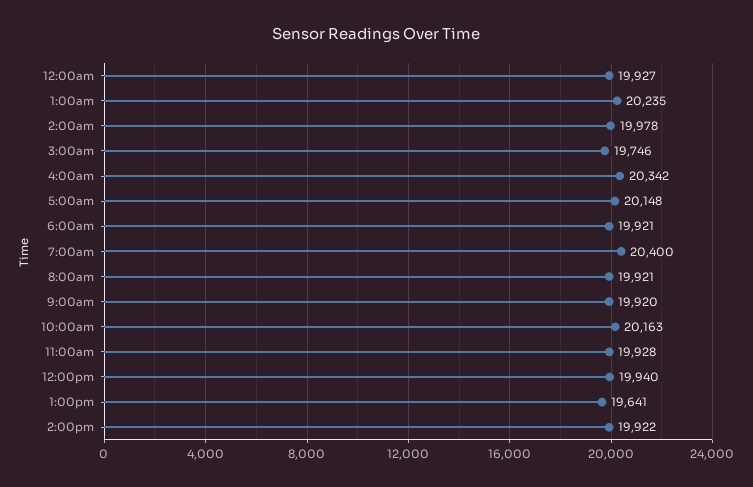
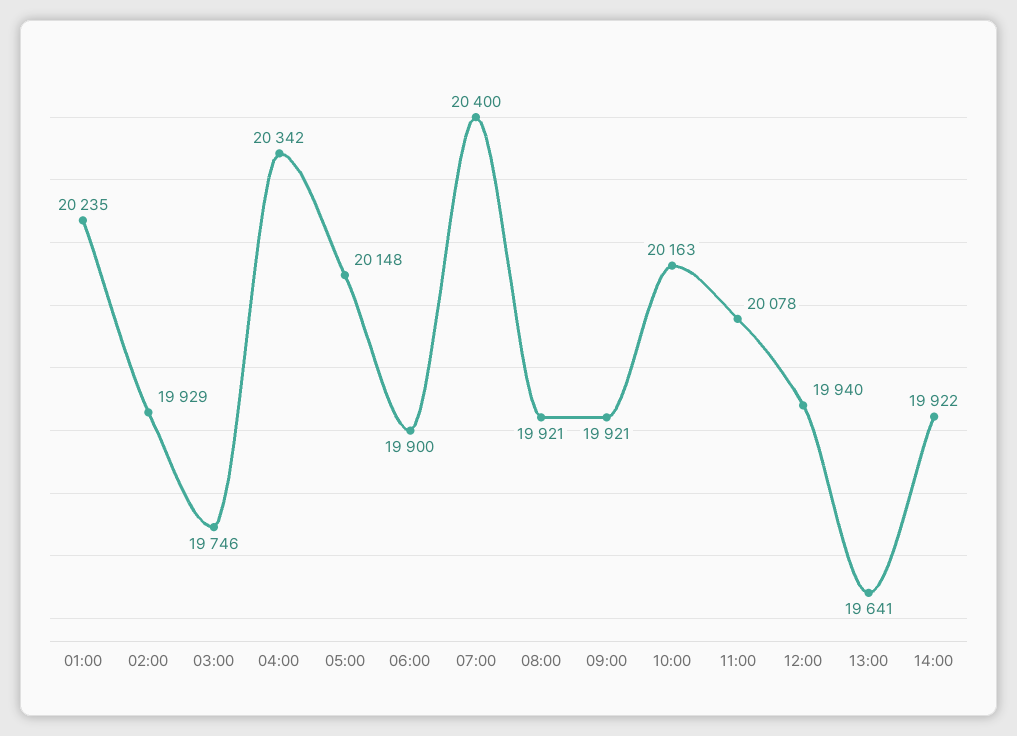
  {
-   "12:00am": 19927,
    "1:00am": 20235,
-   "2:00am": 19978,
+   "2:00am": 19929,
    "3:00am": 19746,
    "4:00am": 20342,
    "5:00am": 20148,
-   "6:00am": 19921,
+   "6:00am": 19900,
    "7:00am": 20400,
    "8:00am": 19921,
-   "9:00am": 19920,
+   "9:00am": 19921,
    "10:00am": 20163,
-   "11:00am": 19928,
+   "11:00am": 20078,
    "12:00pm": 19940,
    "1:00pm": 19641,
    "2:00pm": 19922
  }

